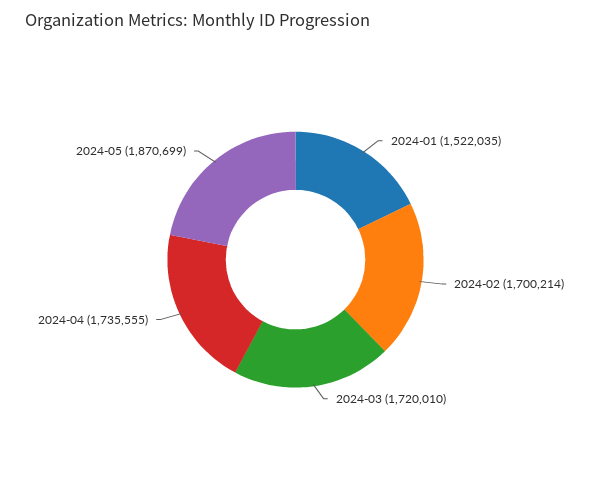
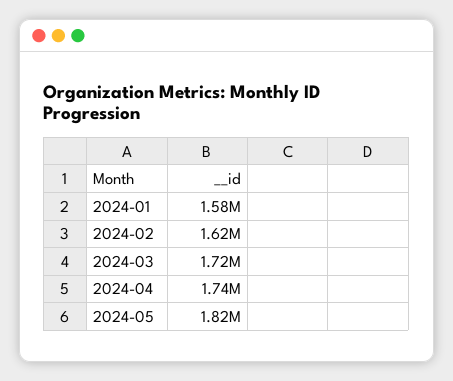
  {
-   "2024-01": 1522035,
+   "2024-01": 1580000,
-   "2024-02": 1700214,
+   "2024-02": 1620000,
    "2024-03": 1720010,
    "2024-04": 1735555,
-   "2024-05": 1870699
+   "2024-05": 1820000
  }

